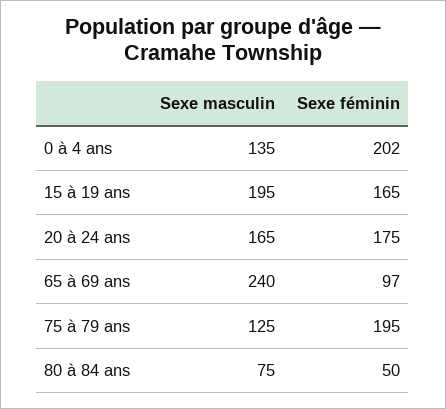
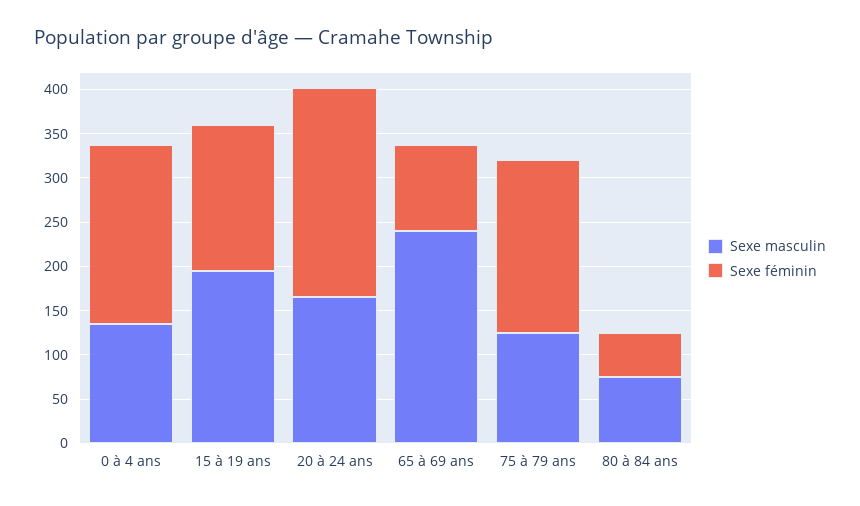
  {
    "Sexe masculin": {
      "0 à 4 ans": 135,
      "15 à 19 ans": 195,
      "20 à 24 ans": 165,
      "65 à 69 ans": 240,
      "75 à 79 ans": 125,
      "80 à 84 ans": 75
    },
    "Sexe féminin": {
      "0 à 4 ans": 202,
      "15 à 19 ans": 165,
-     "20 à 24 ans": 175,
+     "20 à 24 ans": 240,
      "65 à 69 ans": 97,
      "75 à 79 ans": 195,
      "80 à 84 ans": 50
    }
  }

